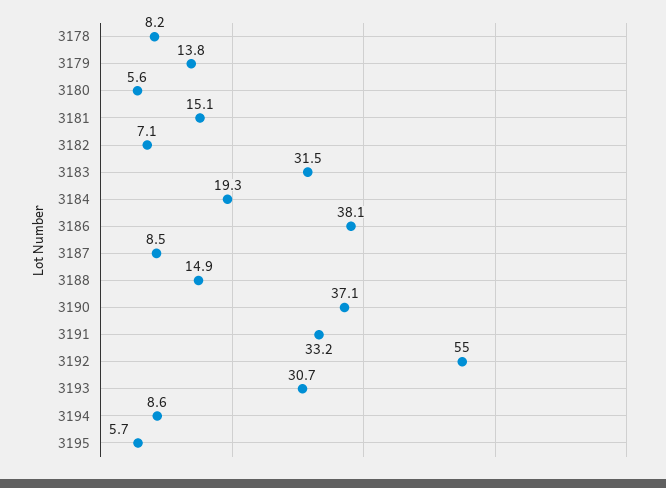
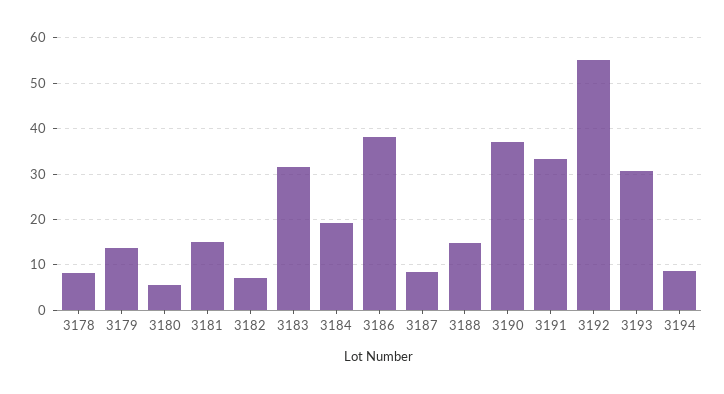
  {
    "3178": 8.2,
    "3179": 13.8,
    "3180": 5.6,
    "3181": 15.1,
    "3182": 7.1,
    "3183": 31.5,
    "3184": 19.3,
    "3186": 38.1,
    "3187": 8.5,
    "3188": 14.9,
    "3190": 37.1,
    "3191": 33.2,
    "3192": 55,
    "3193": 30.7,
-   "3194": 8.6,
+   "3194": 8.6
-   "3195": 5.7
  }

